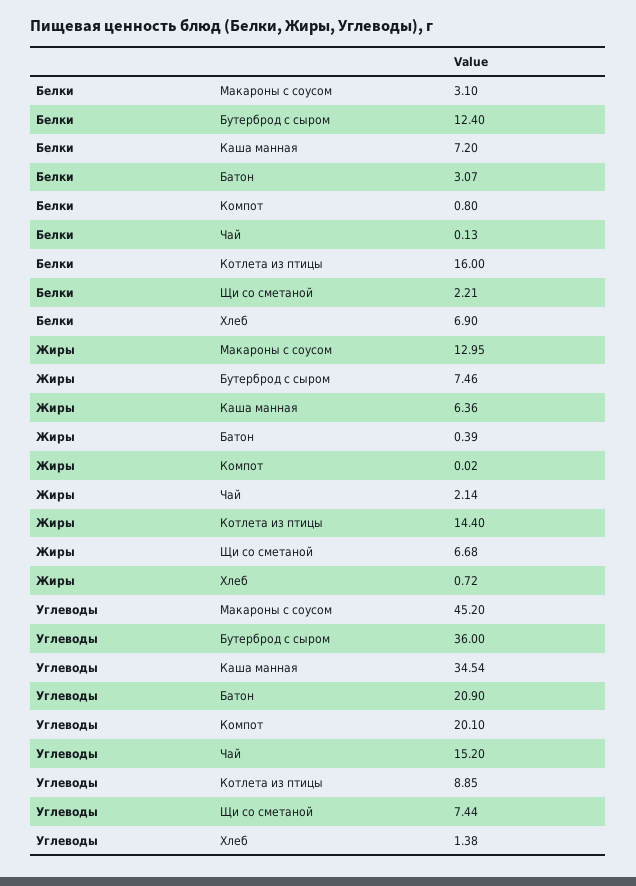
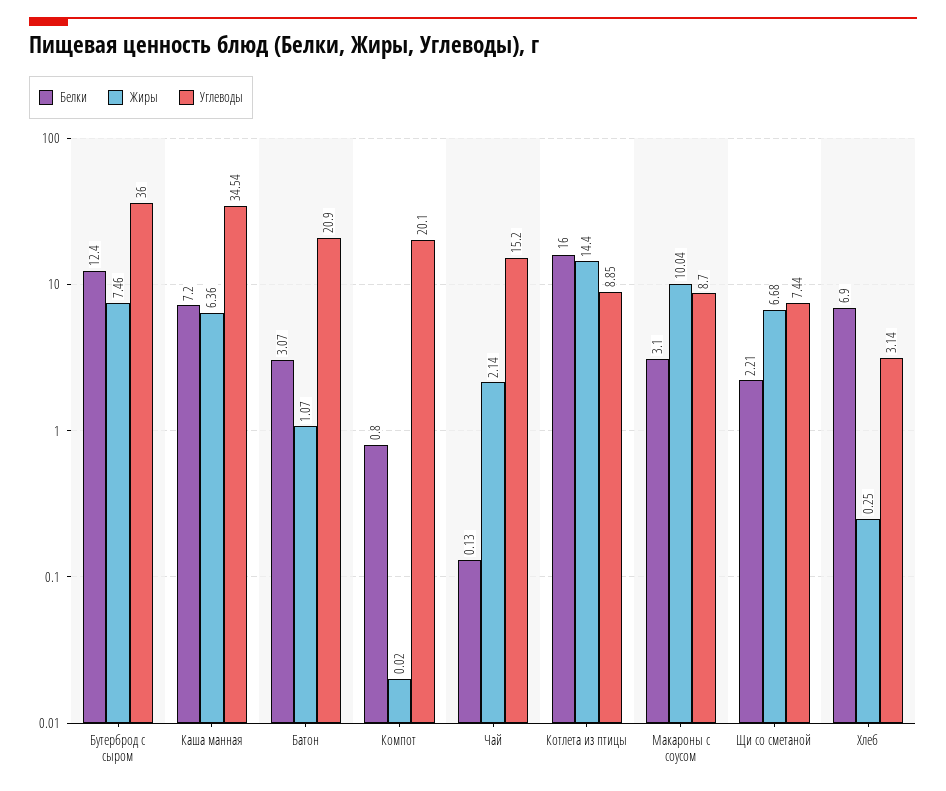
  {
    "Белки": {
      "Макароны с соусом": 3.1,
      "Бутерброд с сыром": 12.4,
      "Каша манная": 7.2,
      "Батон": 3.07,
      "Компот": 0.8,
      "Чай": 0.13,
      "Котлета из птицы": 16,
      "Щи со сметаной": 2.21,
      "Хлеб": 6.9
    },
    "Жиры": {
-     "Макароны с соусом": 12.95,
+     "Макароны с соусом": 10.04,
      "Бутерброд с сыром": 7.46,
      "Каша манная": 6.36,
-     "Батон": 0.39,
+     "Батон": 1.07,
      "Компот": 0.02,
      "Чай": 2.14,
      "Котлета из птицы": 14.4,
      "Щи со сметаной": 6.68,
-     "Хлеб": 0.72
+     "Хлеб": 0.25
    },
    "Углеводы": {
-     "Макароны с соусом": 45.2,
+     "Макароны с соусом": 8.7,
      "Бутерброд с сыром": 36,
      "Каша манная": 34.54,
      "Батон": 20.9,
      "Компот": 20.1,
      "Чай": 15.2,
      "Котлета из птицы": 8.85,
      "Щи со сметаной": 7.44,
-     "Хлеб": 1.38
+     "Хлеб": 3.14
    }
  }

